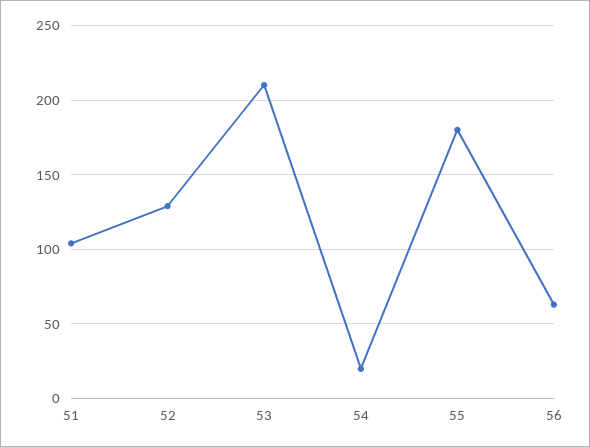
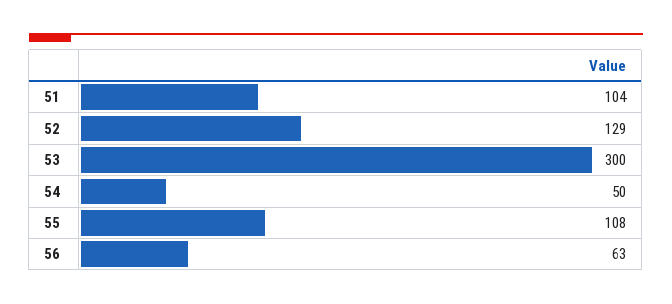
  {
    "51": 104,
    "52": 129,
-   "53": 210,
+   "53": 300,
-   "54": 20,
+   "54": 50,
-   "55": 180,
+   "55": 108,
    "56": 63
  }

